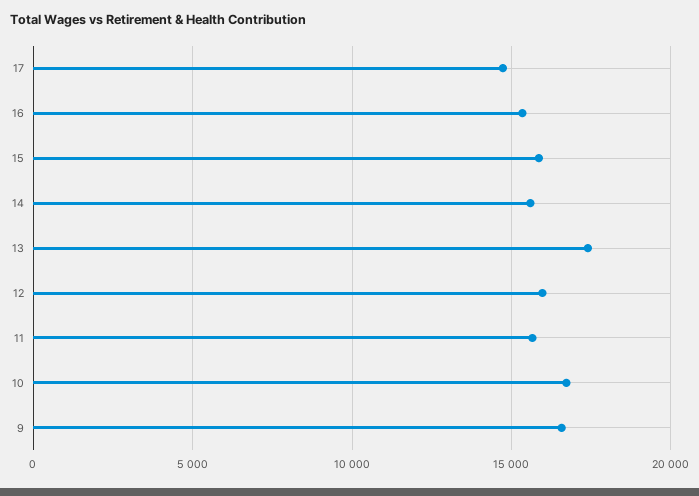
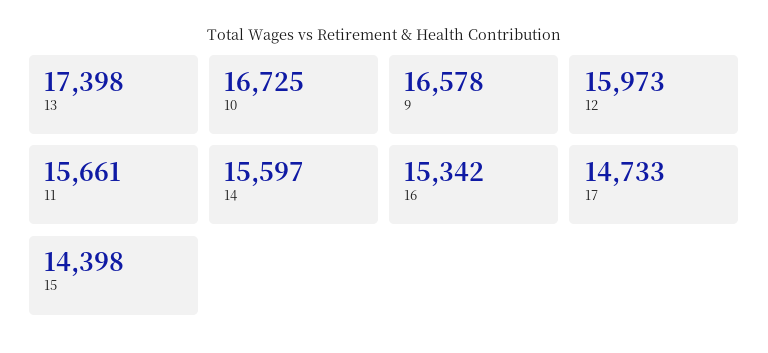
  {
    "17": 14733,
    "16": 15342,
-   "15": 16000,
+   "15": 14398,
    "14": 15597,
    "13": 17398,
    "12": 15973,
    "11": 15661,
    "10": 16725,
    "9": 16578
  }

